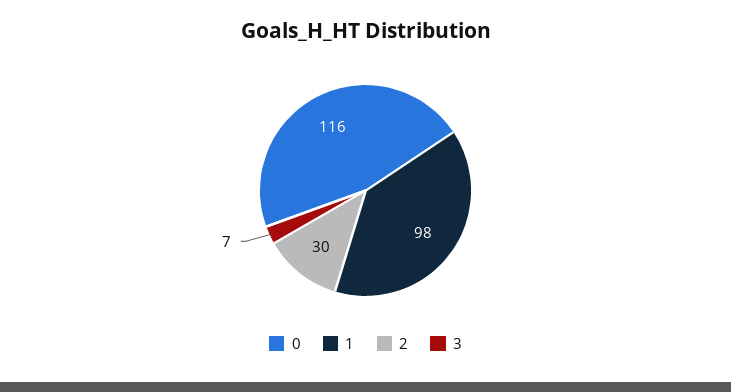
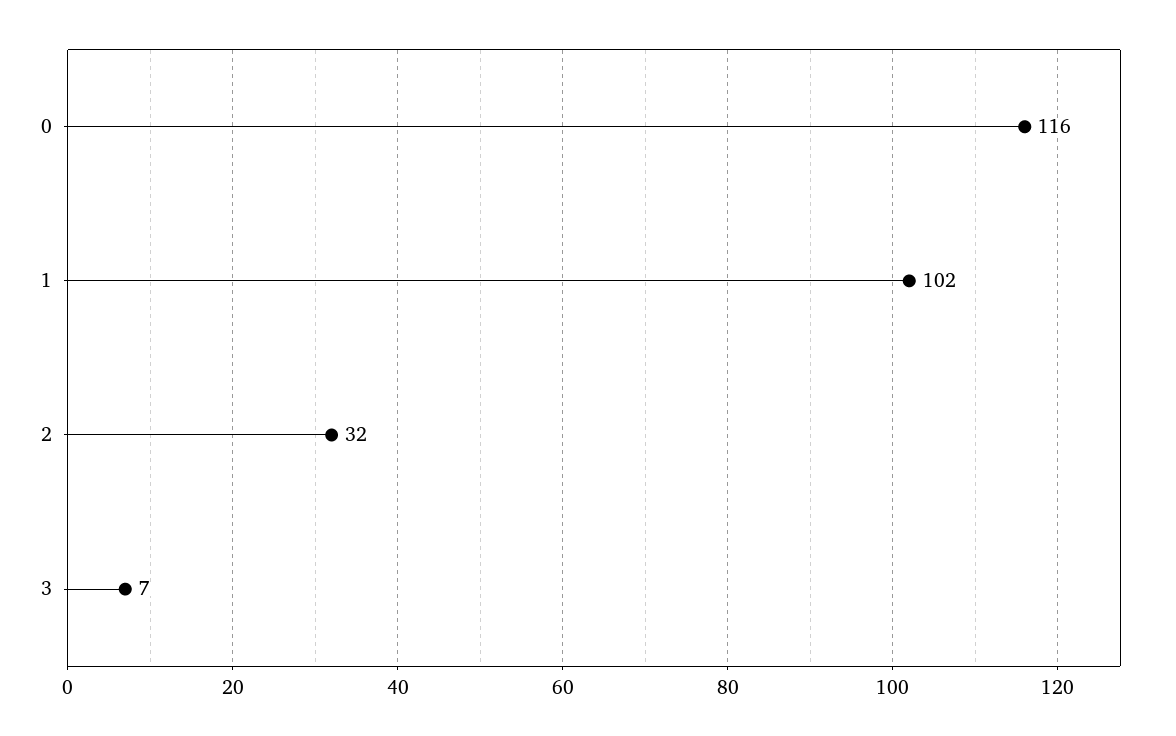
  {
    "0": 116,
-   "1": 98,
+   "1": 102,
-   "2": 30,
+   "2": 32,
    "3": 7
  }

